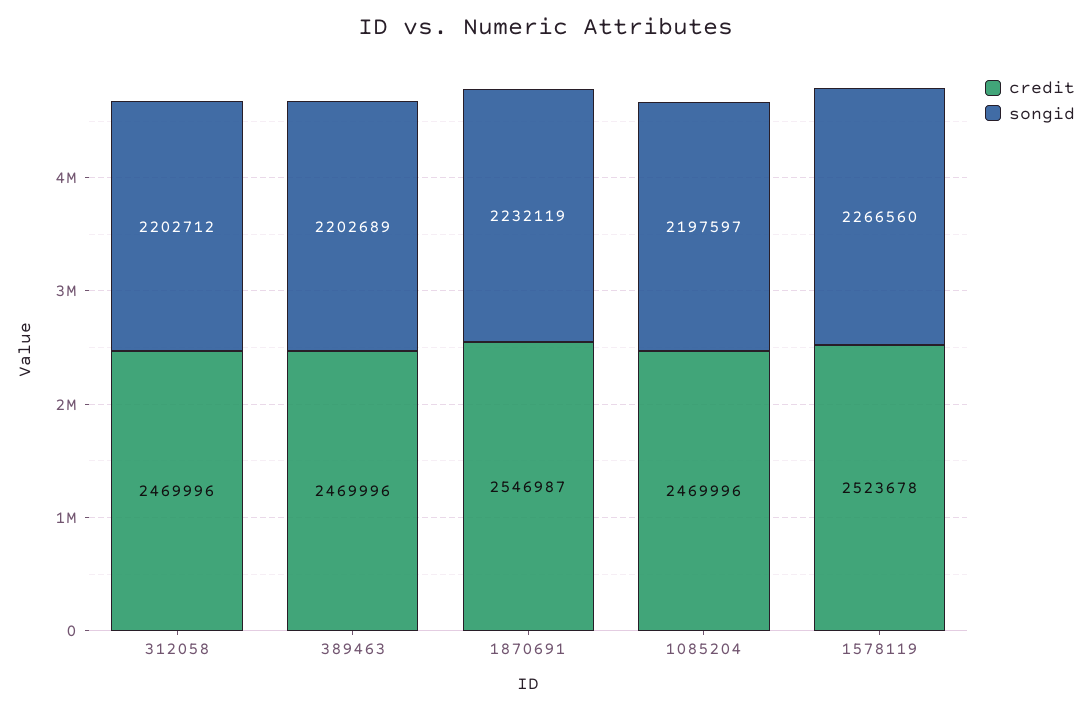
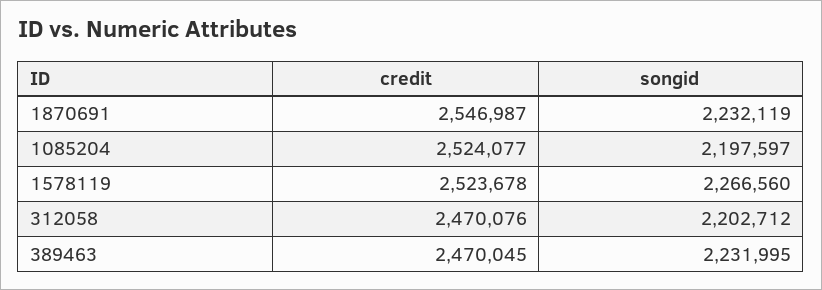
  {
    "credit": {
-     "312058": 2469996,
+     "312058": 2470076,
-     "389463": 2469996,
+     "389463": 2470045,
      "1870691": 2546987,
-     "1085204": 2469996,
+     "1085204": 2524077,
      "1578119": 2523678
    },
    "songid": {
      "312058": 2202712,
-     "389463": 2202689,
+     "389463": 2231995,
      "1870691": 2232119,
      "1085204": 2197597,
      "1578119": 2266560
    }
  }

